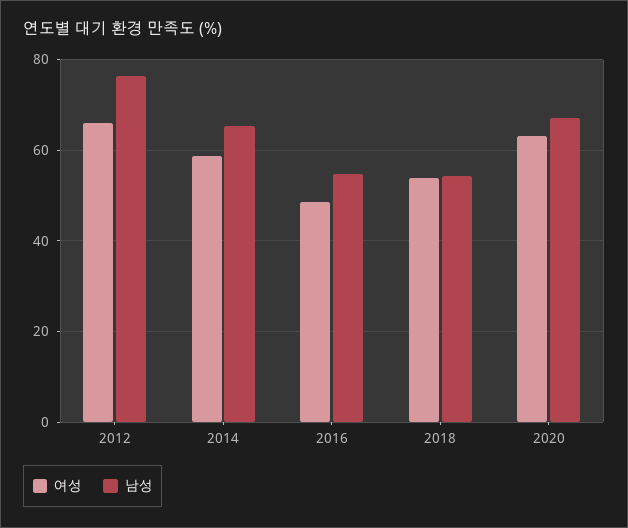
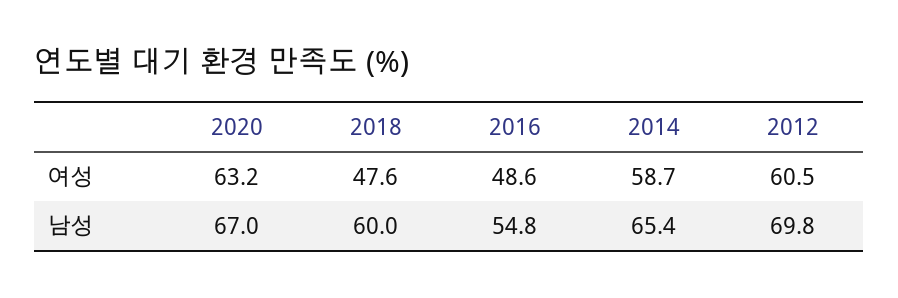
  {
    "여성": {
-     "2012": 66,
+     "2012": 60.5,
      "2014": 58.7,
      "2016": 48.6,
-     "2018": 54,
+     "2018": 47.6,
      "2020": 63.2
    },
    "남성": {
-     "2012": 76,
+     "2012": 69.8,
      "2014": 65.4,
      "2016": 54.8,
-     "2018": 54,
+     "2018": 60,
      "2020": 67
    }
  }

